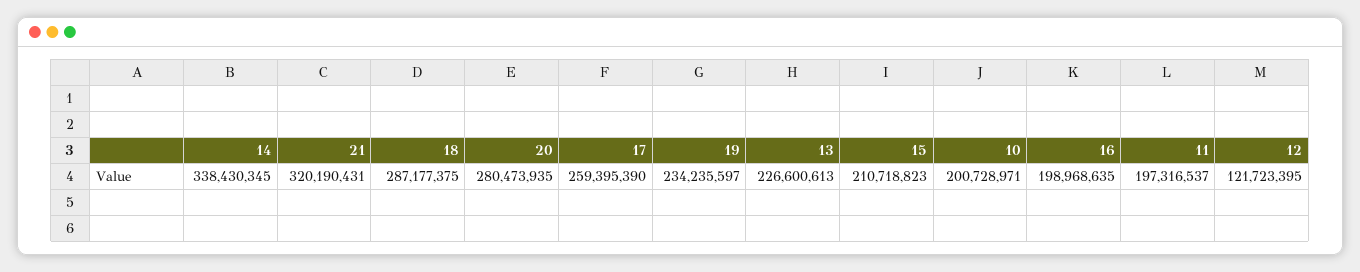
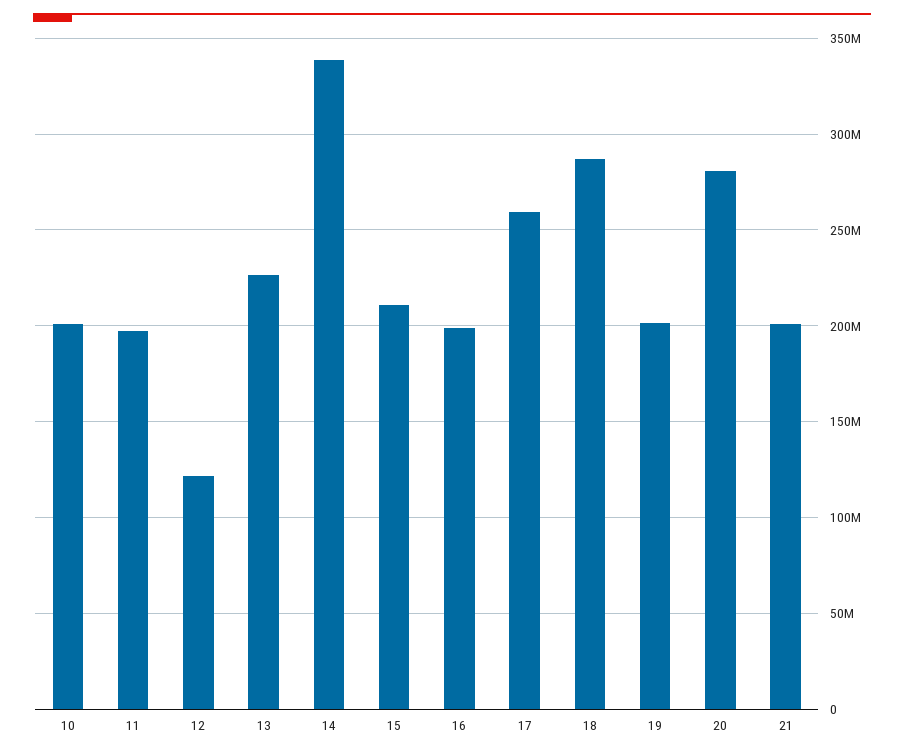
  {
    "14": 338430345,
-   "21": 320190431,
+   "21": 200000000,
    "18": 287177375,
    "20": 280473935,
    "17": 259395390,
-   "19": 234235597,
+   "19": 200000000,
    "13": 226600613,
    "15": 210718823,
    "10": 200728971,
    "16": 198968635,
    "11": 197316537,
    "12": 121723395
  }

